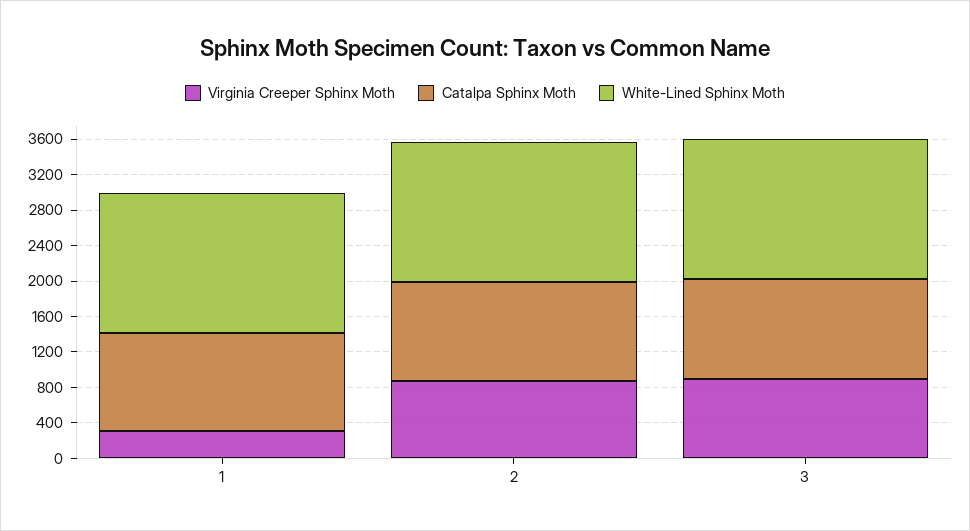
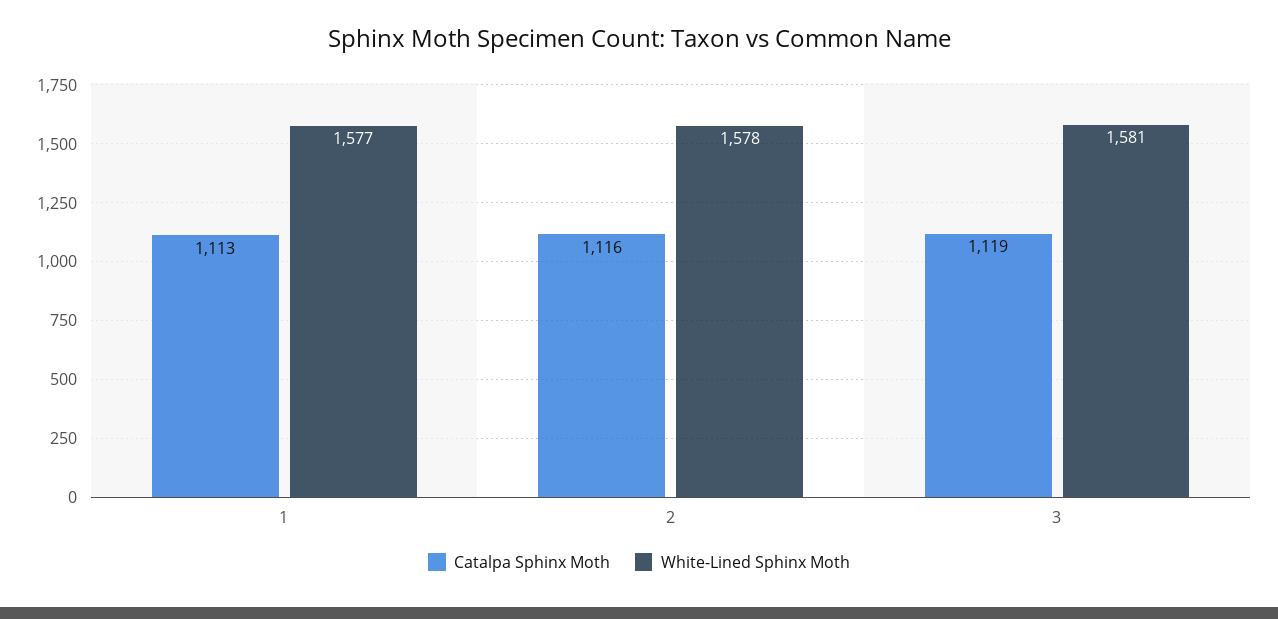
  {
-   "Virginia Creeper Sphinx Moth": {
-     "1": 300,
-     "2": 900,
-     "3": 900
-   },
    "Catalpa Sphinx Moth": {
      "1": 1113,
      "2": 1116,
      "3": 1119
    },
    "White-Lined Sphinx Moth": {
      "1": 1577,
      "2": 1578,
      "3": 1581
    }
  }

